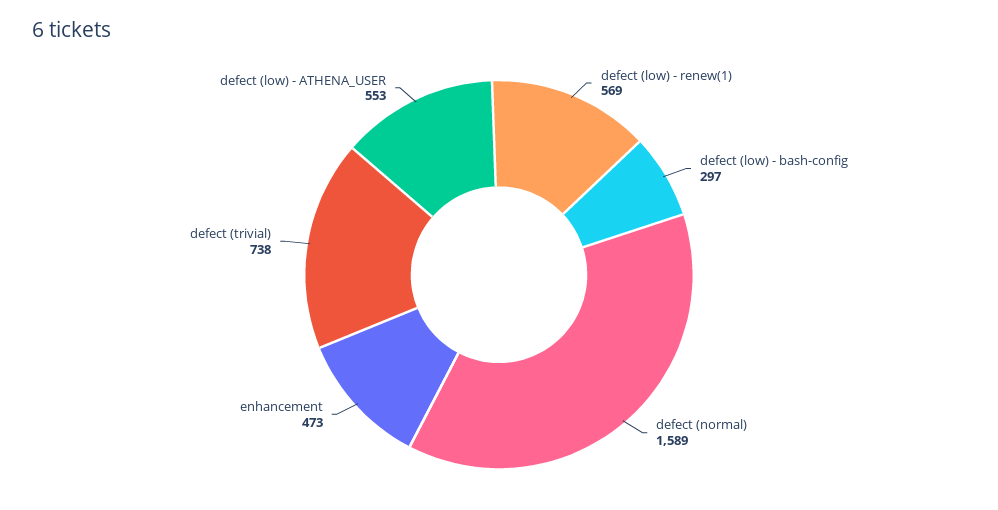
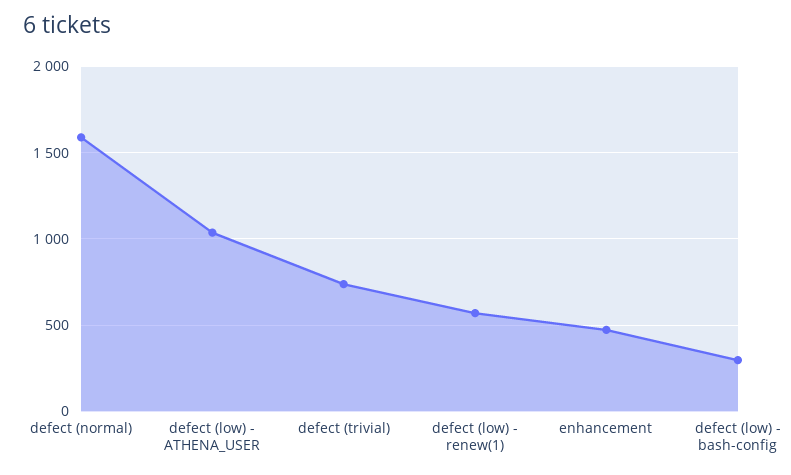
  {
    "defect (low) - renew(1)": 569,
    "defect (low) - bash-config": 297,
    "defect (normal)": 1589,
    "enhancement": 473,
    "defect (trivial)": 738,
-   "defect (low) - ATHENA_USER": 553
+   "defect (low) - ATHENA_USER": 1050
  }

